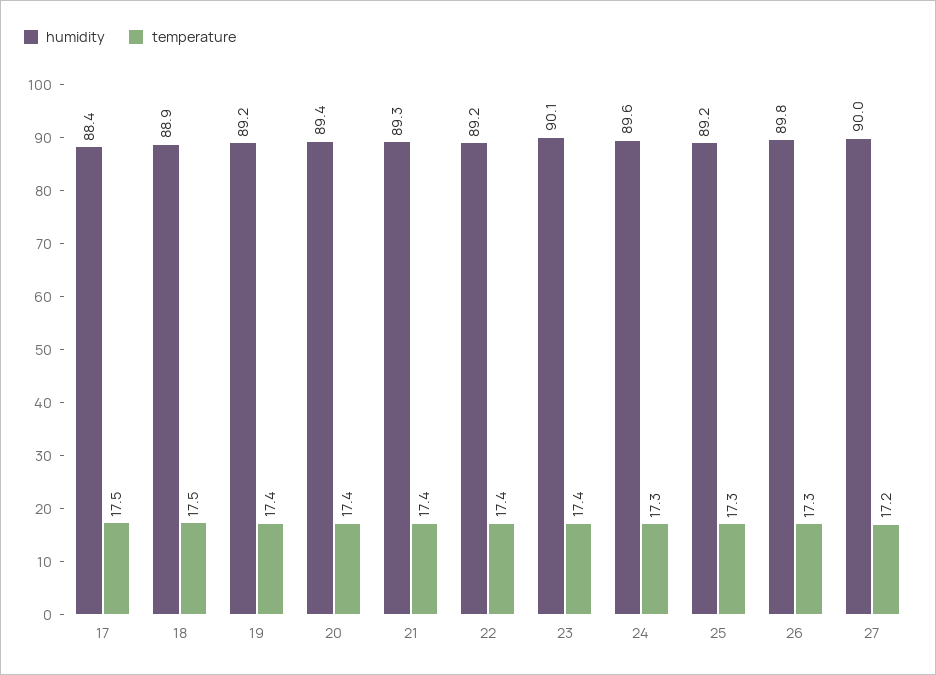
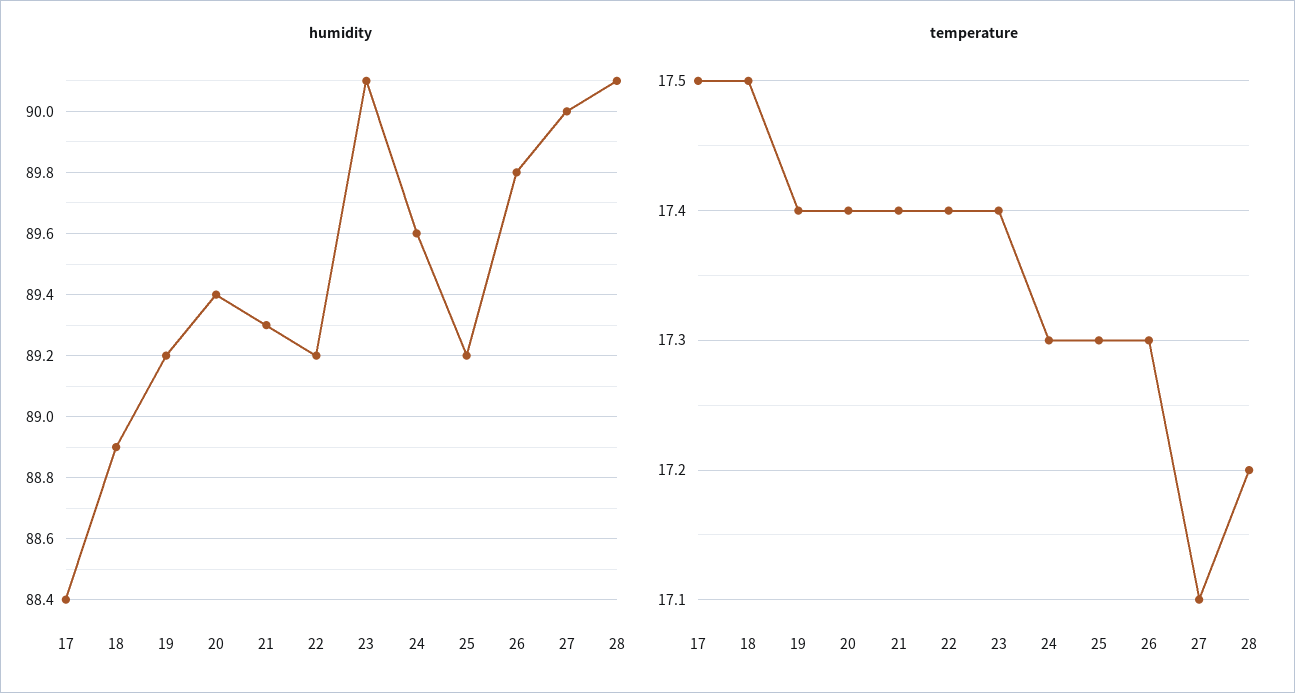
  {
    "humidity": {
      "17": 88.4,
      "18": 88.9,
      "19": 89.2,
      "20": 89.4,
      "21": 89.3,
      "22": 89.2,
      "23": 90.1,
      "24": 89.6,
      "25": 89.2,
      "26": 89.8,
-     "27": 90
+     "27": 90,
+     "28": 90.1
    },
    "temperature": {
      "17": 17.5,
      "18": 17.5,
      "19": 17.4,
      "20": 17.4,
      "21": 17.4,
      "22": 17.4,
      "23": 17.4,
      "24": 17.3,
      "25": 17.3,
      "26": 17.3,
-     "27": 17.2
+     "27": 17.1,
+     "28": 17.2
    }
  }

